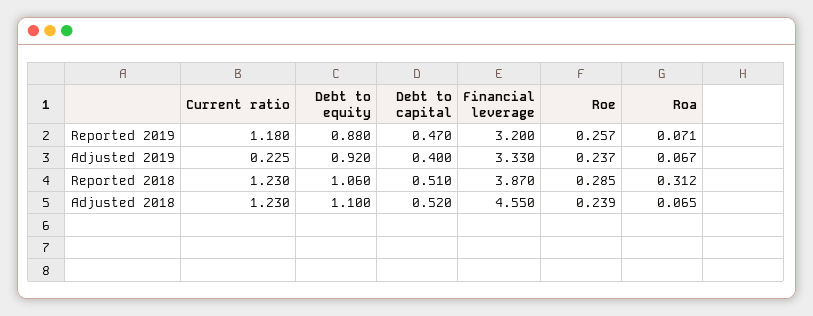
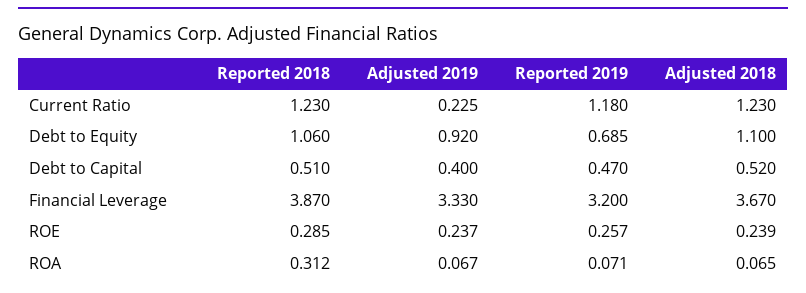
  {
    "Current ratio": {
      "Reported 2019": 1.18,
      "Adjusted 2019": 0.225,
      "Reported 2018": 1.23,
      "Adjusted 2018": 1.23
    },
    "Debt to equity": {
-     "Reported 2019": 0.88,
+     "Reported 2019": 0.685,
      "Adjusted 2019": 0.92,
      "Reported 2018": 1.06,
      "Adjusted 2018": 1.1
    },
    "Debt to capital": {
      "Reported 2019": 0.47,
      "Adjusted 2019": 0.4,
      "Reported 2018": 0.51,
      "Adjusted 2018": 0.52
    },
    "Financial leverage": {
      "Reported 2019": 3.2,
      "Adjusted 2019": 3.33,
      "Reported 2018": 3.87,
-     "Adjusted 2018": 4.55
+     "Adjusted 2018": 3.67
    },
    "Roe": {
      "Reported 2019": 0.257,
      "Adjusted 2019": 0.237,
      "Reported 2018": 0.285,
      "Adjusted 2018": 0.239
    },
    "Roa": {
      "Reported 2019": 0.071,
      "Adjusted 2019": 0.067,
      "Reported 2018": 0.312,
      "Adjusted 2018": 0.065
    }
  }

